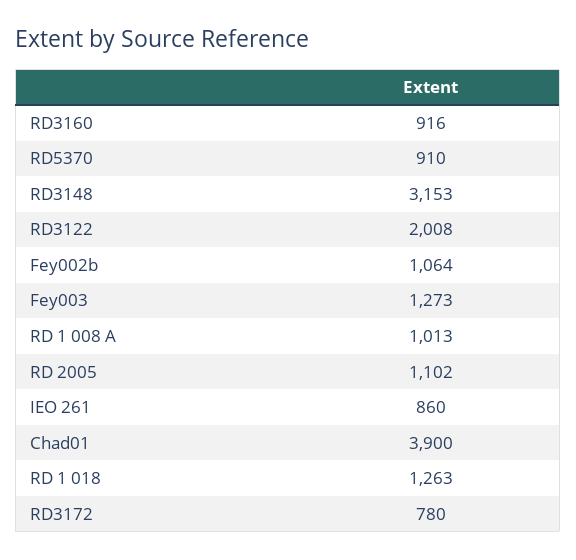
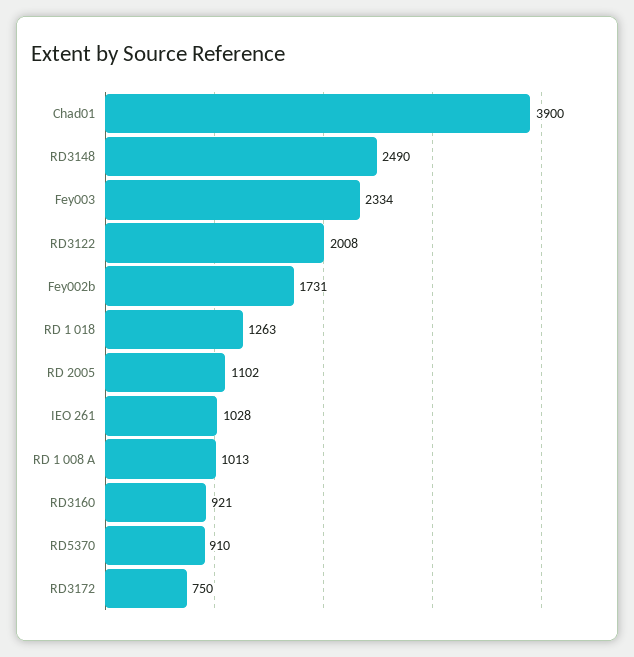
  {
-   "RD3160": 916,
+   "RD3160": 921,
    "RD5370": 910,
-   "RD3148": 3153,
+   "RD3148": 2490,
    "RD3122": 2008,
-   "Fey002b": 1064,
+   "Fey002b": 1731,
-   "Fey003": 1273,
+   "Fey003": 2334,
    "RD 1 008 A": 1013,
    "RD 2005": 1102,
-   "IEO 261": 860,
+   "IEO 261": 1028,
    "Chad01": 3900,
    "RD 1 018": 1263,
-   "RD3172": 780
+   "RD3172": 750
  }

